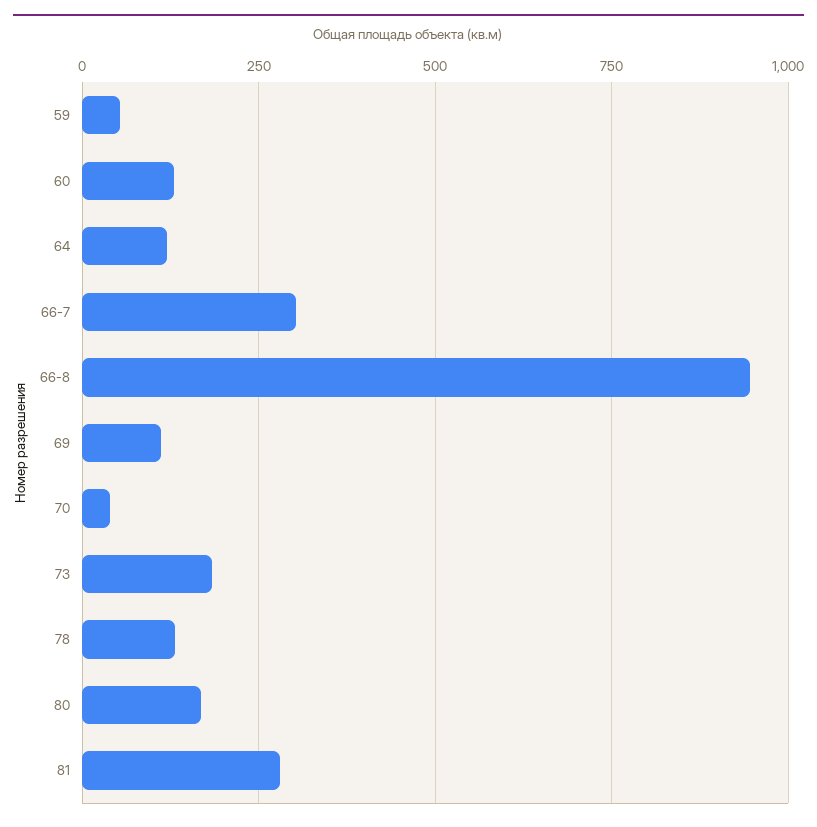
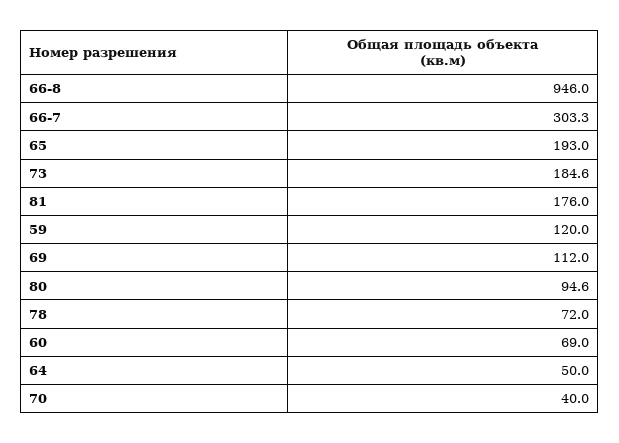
  {
-   "59": 50,
+   "59": 120,
-   "60": 125,
+   "60": 69,
-   "64": 125,
+   "64": 50,
    "66-7": 303.3,
    "66-8": 946,
    "69": 112,
    "70": 40,
    "73": 184.6,
-   "78": 125,
+   "78": 72,
-   "80": 175,
+   "80": 94.6,
-   "81": 275
+   "81": 176,
+   "65": 193
  }

